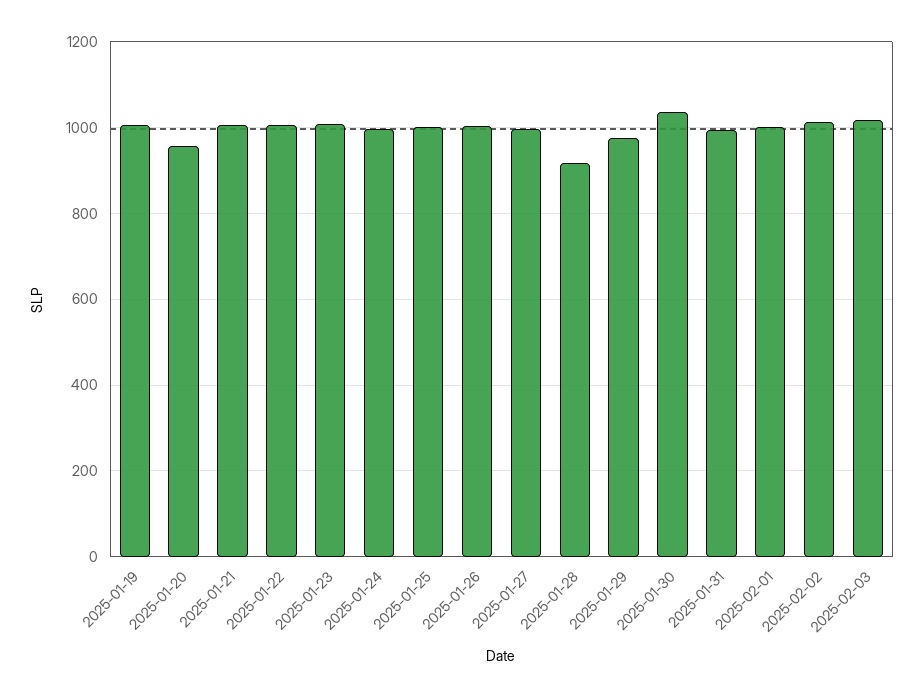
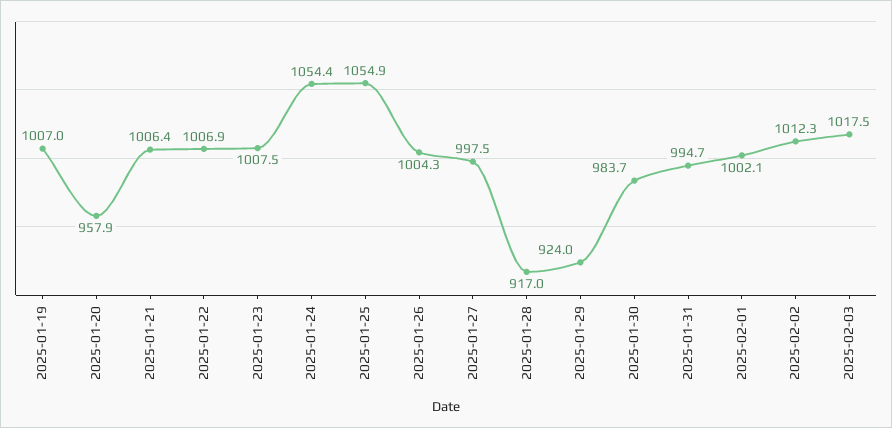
  {
    "2025-01-19": 1007,
    "2025-01-20": 957.9,
    "2025-01-21": 1006.4,
    "2025-01-22": 1006.9,
    "2025-01-23": 1007.5,
-   "2025-01-24": 1000,
+   "2025-01-24": 1054.4,
-   "2025-01-25": 1000,
+   "2025-01-25": 1054.9,
    "2025-01-26": 1004.3,
    "2025-01-27": 997.5,
    "2025-01-28": 917,
-   "2025-01-29": 980,
+   "2025-01-29": 924,
-   "2025-01-30": 1040,
+   "2025-01-30": 983.7,
    "2025-01-31": 994.7,
    "2025-02-01": 1002.1,
    "2025-02-02": 1012.3,
    "2025-02-03": 1017.5
  }

